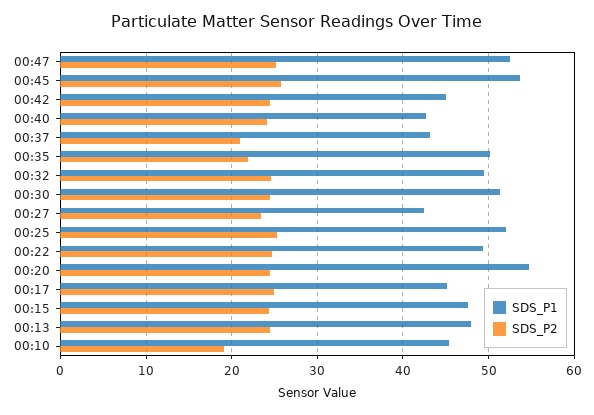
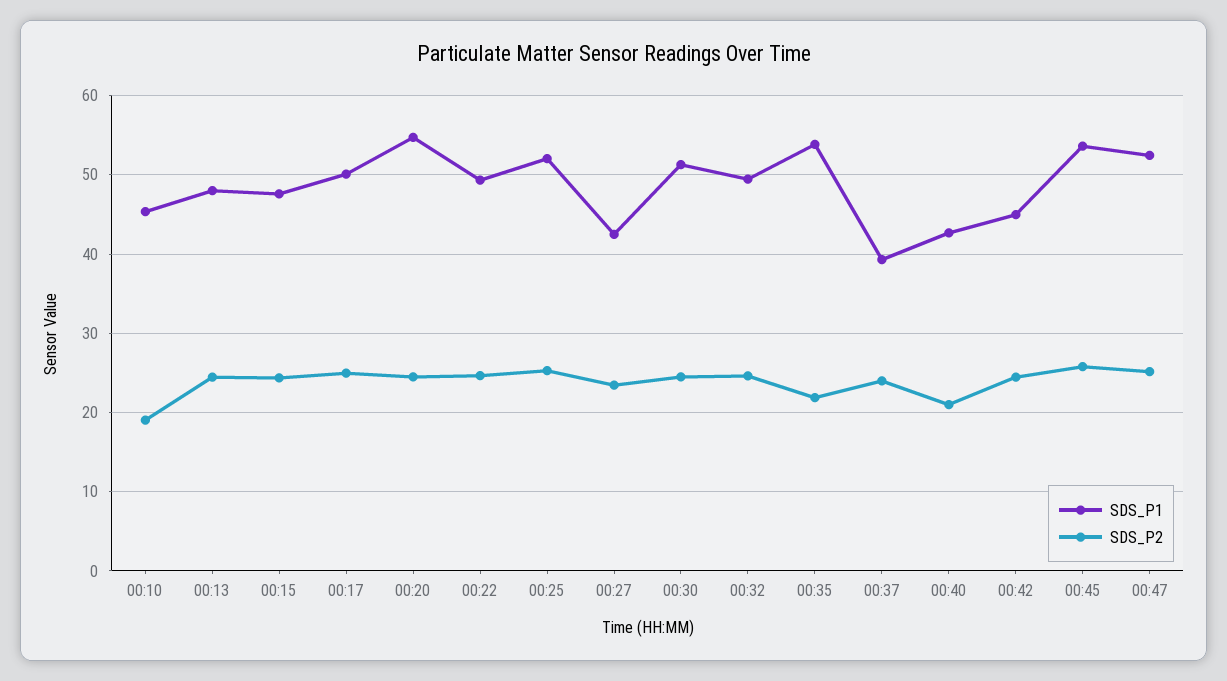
  {
    "SDS_P1": {
      "00:47": 52,
      "00:45": 54,
      "00:42": 45,
      "00:40": 43,
-     "00:37": 43,
+     "00:37": 39,
-     "00:35": 50,
+     "00:35": 54,
      "00:32": 49,
      "00:30": 51,
      "00:27": 42,
      "00:25": 52,
      "00:22": 49,
      "00:20": 55,
-     "00:17": 45,
+     "00:17": 50,
      "00:15": 48,
      "00:13": 48,
      "00:10": 45
    },
    "SDS_P2": {
      "00:47": 25,
      "00:45": 26,
      "00:42": 24,
-     "00:40": 24,
+     "00:40": 21,
-     "00:37": 21,
+     "00:37": 24,
      "00:35": 22,
      "00:32": 25,
      "00:30": 25,
      "00:27": 23,
      "00:25": 25,
      "00:22": 25,
      "00:20": 25,
      "00:17": 25,
      "00:15": 24,
      "00:13": 24,
      "00:10": 19
    }
  }

